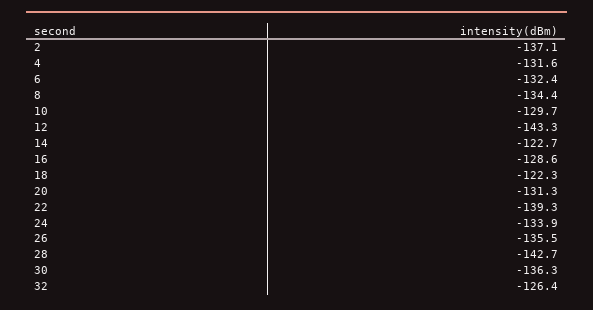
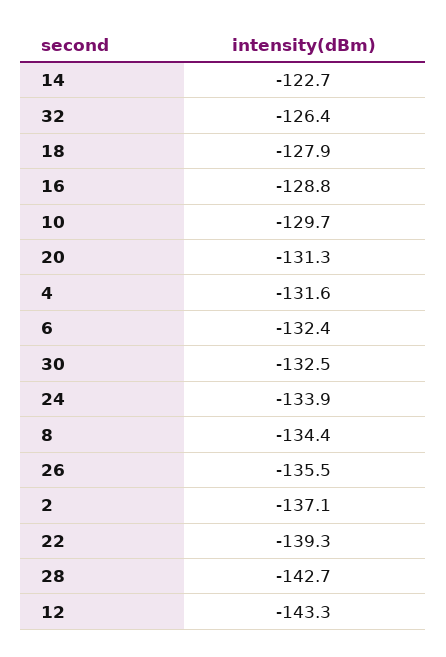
  {
    "2": -137.1,
    "4": -131.6,
    "6": -132.4,
    "8": -134.4,
    "10": -129.7,
    "12": -143.3,
    "14": -122.7,
-   "16": -128.6,
+   "16": -128.8,
-   "18": -122.3,
+   "18": -127.9,
    "20": -131.3,
    "22": -139.3,
    "24": -133.9,
    "26": -135.5,
    "28": -142.7,
-   "30": -136.3,
+   "30": -132.5,
    "32": -126.4
  }

